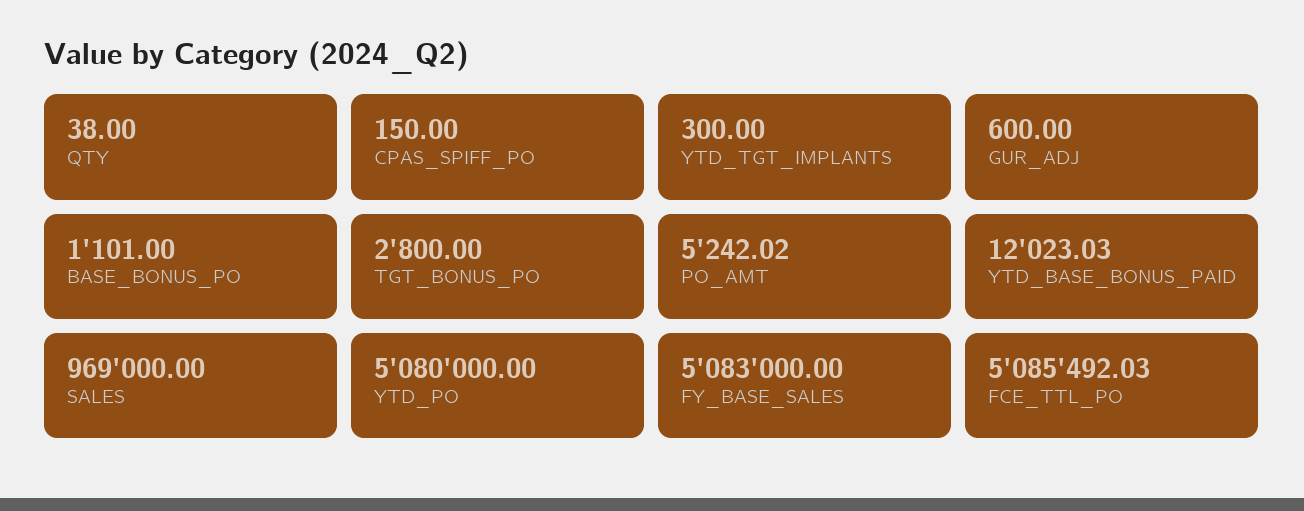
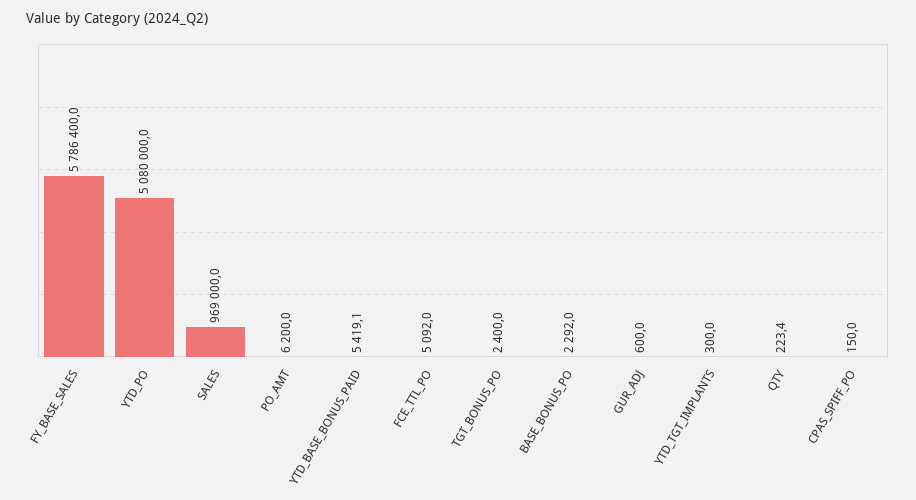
  {
-   "QTY": 38,
+   "QTY": 223.4,
    "CPAS_SPIFF_PO": 150,
    "YTD_TGT_IMPLANTS": 300,
    "GUR_ADJ": 600,
-   "BASE_BONUS_PO": 1101,
+   "BASE_BONUS_PO": 2292,
-   "TGT_BONUS_PO": 2800,
+   "TGT_BONUS_PO": 2400,
-   "PO_AMT": 5242.02,
+   "PO_AMT": 6200,
-   "YTD_BASE_BONUS_PAID": 12023.03,
+   "YTD_BASE_BONUS_PAID": 5419.1,
    "SALES": 969000,
    "YTD_PO": 5080000,
-   "FY_BASE_SALES": 5083000,
+   "FY_BASE_SALES": 5786400,
-   "FCE_TTL_PO": 5085492.03
+   "FCE_TTL_PO": 5092
  }

